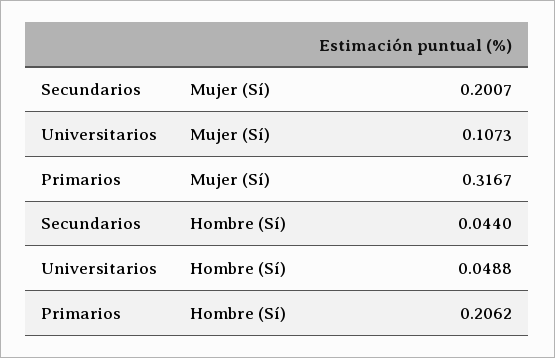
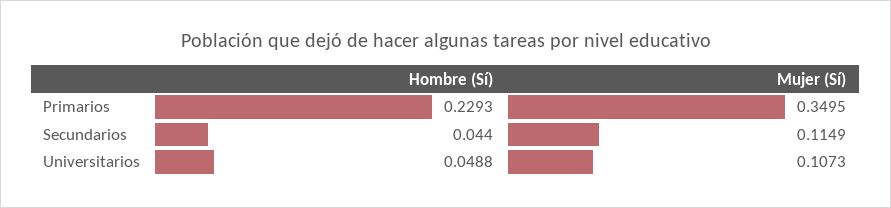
  {
    "Secundarios": {
-     "Mujer (Sí)": 0.2007,
+     "Mujer (Sí)": 0.1149,
      "Hombre (Sí)": 0.044
    },
    "Universitarios": {
      "Mujer (Sí)": 0.1073,
      "Hombre (Sí)": 0.0488
    },
    "Primarios": {
-     "Mujer (Sí)": 0.3167,
+     "Mujer (Sí)": 0.3495,
-     "Hombre (Sí)": 0.2062
+     "Hombre (Sí)": 0.2293
    }
  }

